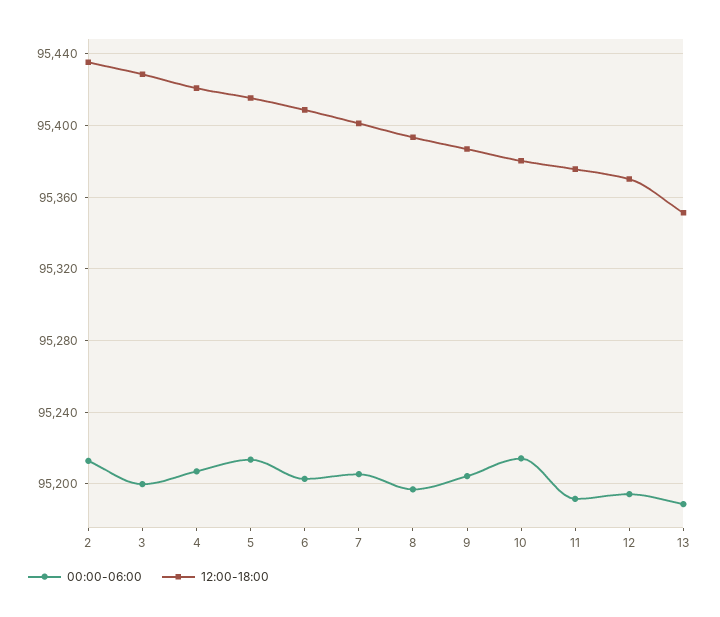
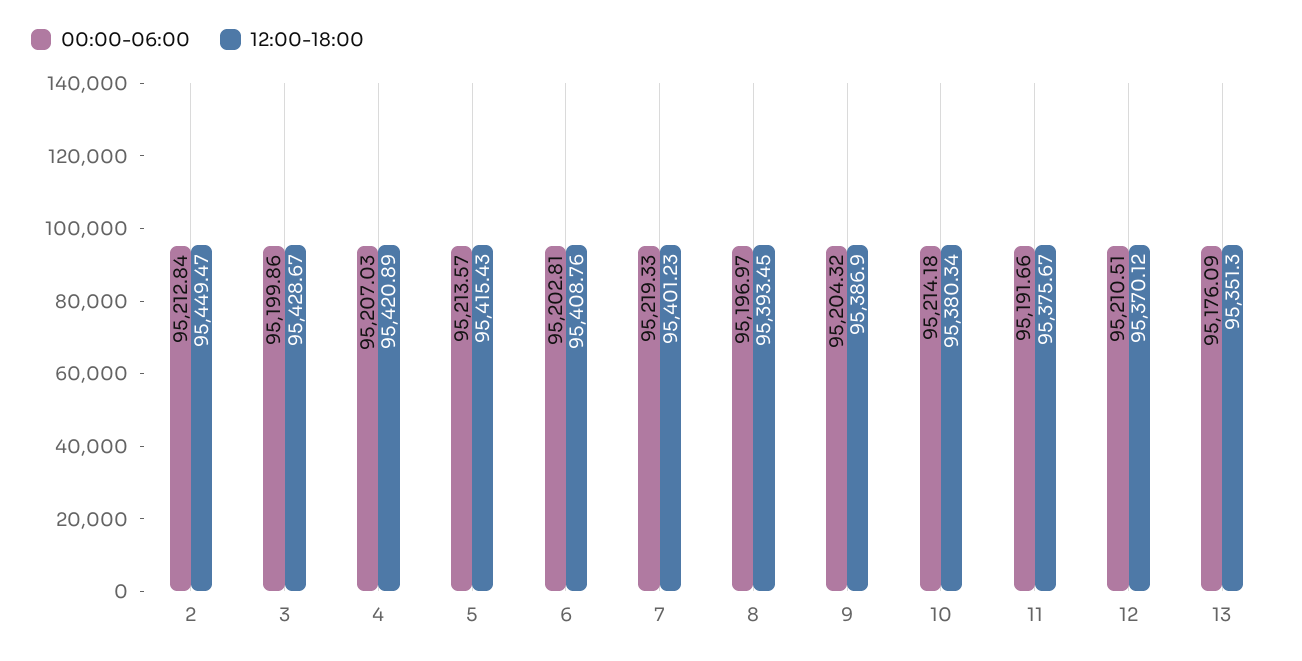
  {
    "00:00-06:00": {
      "2": 95212.84,
      "3": 95199.86,
      "4": 95207.03,
      "5": 95213.57,
      "6": 95202.81,
-     "7": 95205,
+     "7": 95219.33,
      "8": 95196.97,
      "9": 95204.32,
      "10": 95214.18,
      "11": 95191.66,
-     "12": 95195,
+     "12": 95210.51,
-     "13": 95190
+     "13": 95176.09
    },
    "12:00-18:00": {
-     "2": 95435,
+     "2": 95449.47,
      "3": 95428.67,
      "4": 95420.89,
      "5": 95415.43,
      "6": 95408.76,
      "7": 95401.23,
      "8": 95393.45,
      "9": 95386.9,
      "10": 95380.34,
      "11": 95375.67,
      "12": 95370.12,
      "13": 95351.3
    }
  }

